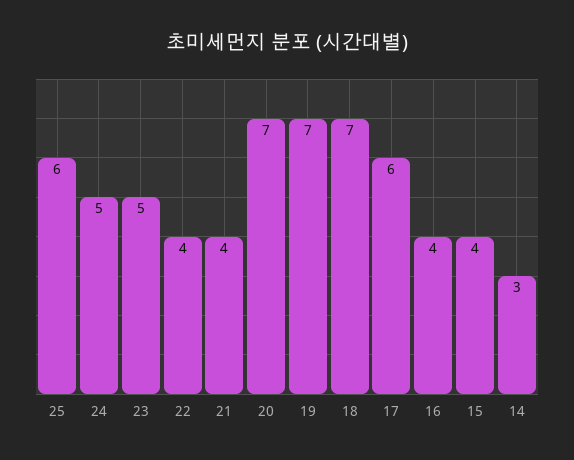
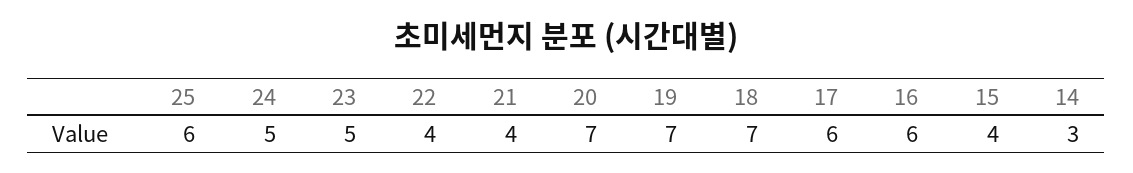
  {
    "25": 6,
    "24": 5,
    "23": 5,
    "22": 4,
    "21": 4,
    "20": 7,
    "19": 7,
    "18": 7,
    "17": 6,
-   "16": 4,
+   "16": 6,
    "15": 4,
    "14": 3
  }

